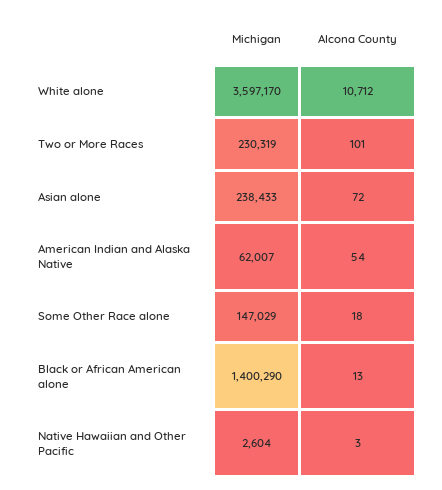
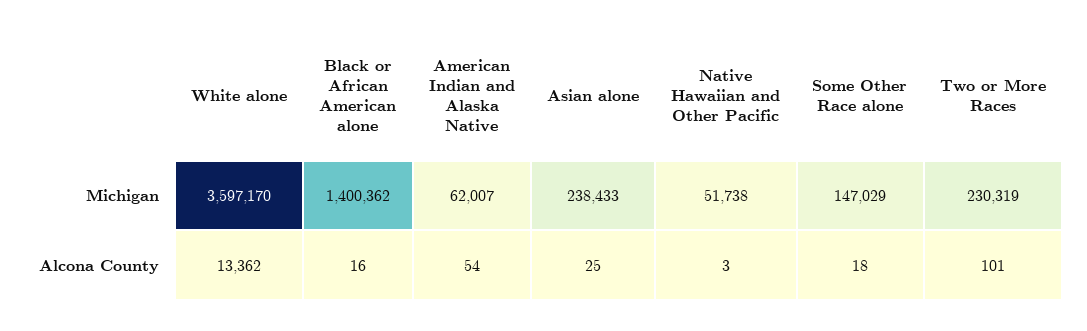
  {
    "Michigan": {
      "White alone": 3597170,
      "Two or More Races": 230319,
      "Asian alone": 238433,
      "American Indian and Alaska Native": 62007,
      "Some Other Race alone": 147029,
-     "Black or African American alone": 1400290,
+     "Black or African American alone": 1400362,
-     "Native Hawaiian and Other Pacific": 2604
+     "Native Hawaiian and Other Pacific": 51738
    },
    "Alcona County": {
-     "White alone": 10712,
+     "White alone": 13362,
      "Two or More Races": 101,
-     "Asian alone": 72,
+     "Asian alone": 25,
      "American Indian and Alaska Native": 54,
      "Some Other Race alone": 18,
-     "Black or African American alone": 13,
+     "Black or African American alone": 16,
      "Native Hawaiian and Other Pacific": 3
    }
  }

